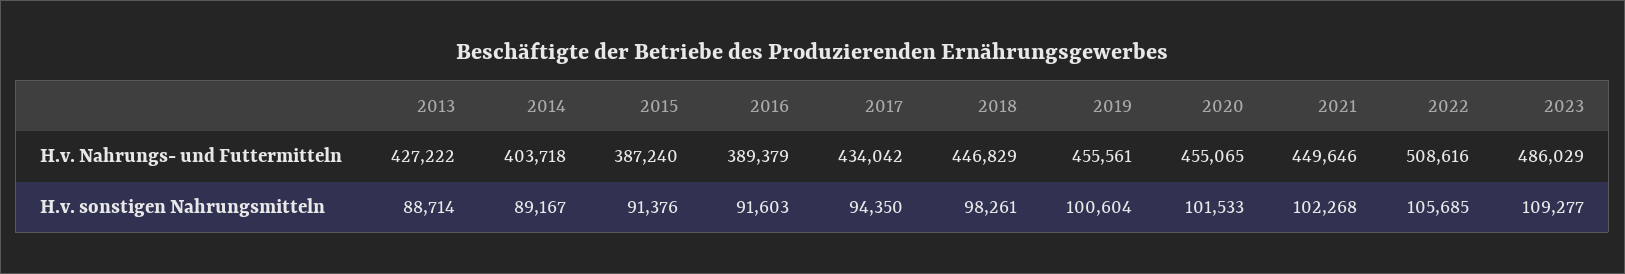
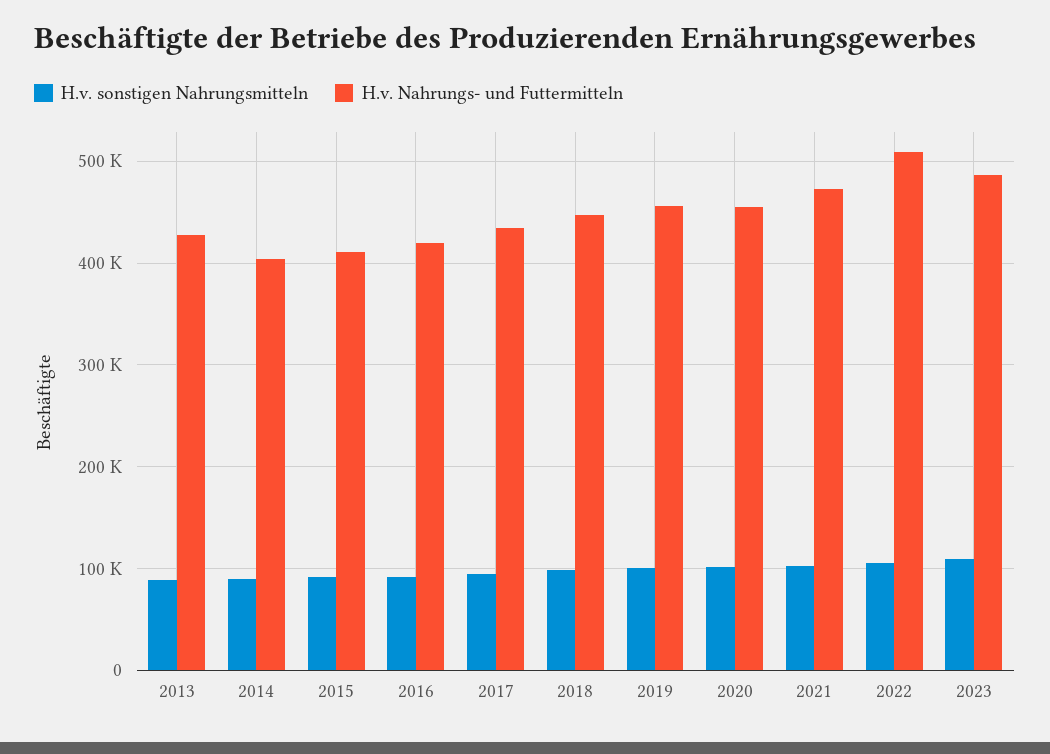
  {
    "H.v. Nahrungs- und Futtermitteln": {
      "2013": 427222,
      "2014": 403718,
-     "2015": 387240,
+     "2015": 410000,
-     "2016": 389379,
+     "2016": 420000,
      "2017": 434042,
      "2018": 446829,
      "2019": 455561,
      "2020": 455065,
-     "2021": 449646,
+     "2021": 470000,
      "2022": 508616,
      "2023": 486029
    },
    "H.v. sonstigen Nahrungsmitteln": {
      "2013": 88714,
      "2014": 89167,
      "2015": 91376,
      "2016": 91603,
      "2017": 94350,
      "2018": 98261,
      "2019": 100604,
      "2020": 101533,
      "2021": 102268,
      "2022": 105685,
      "2023": 109277
    }
  }

